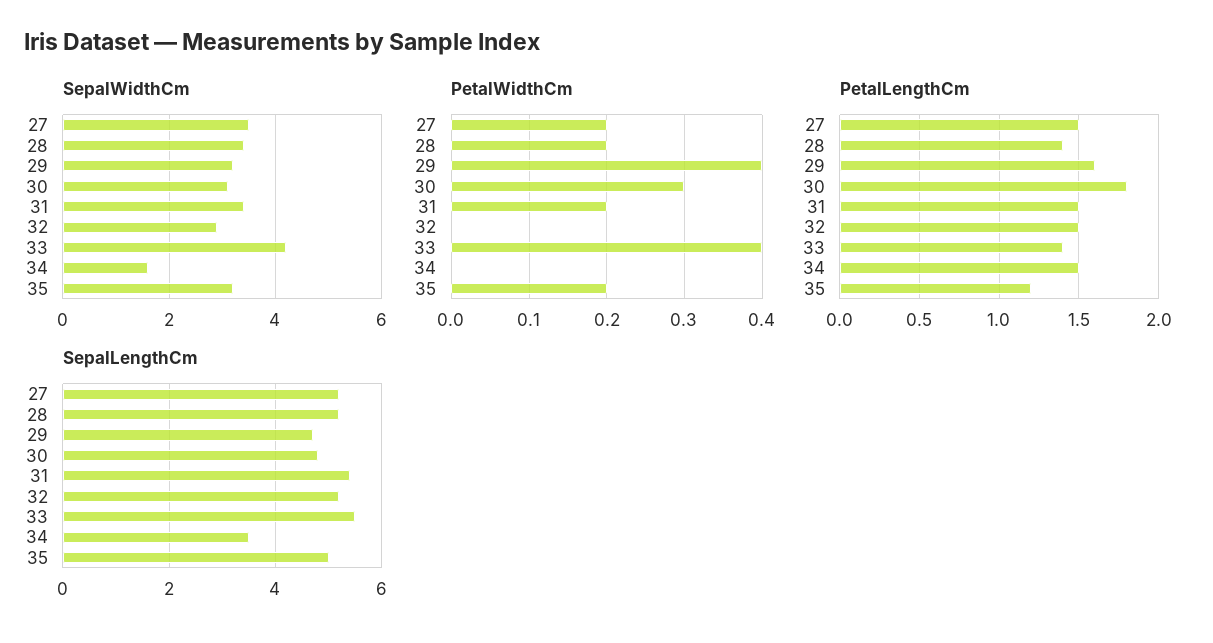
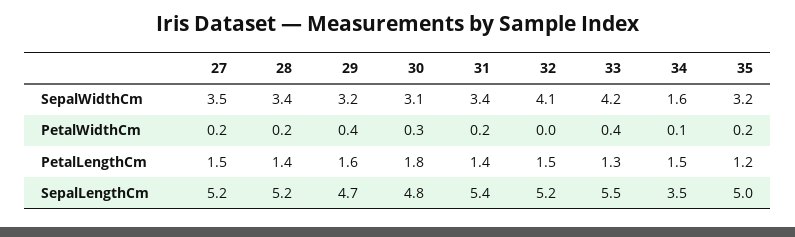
  {
    "SepalWidthCm": {
      "27": 3.5,
      "28": 3.4,
      "29": 3.2,
      "30": 3.1,
      "31": 3.4,
-     "32": 3,
+     "32": 4.1,
      "33": 4.2,
      "34": 1.6,
      "35": 3.2
    },
    "PetalWidthCm": {
      "27": 0.2,
      "28": 0.2,
      "29": 0.4,
      "30": 0.3,
      "31": 0.2,
      "32": 0,
      "33": 0.4,
-     "34": 0,
+     "34": 0.1,
      "35": 0.2
    },
    "PetalLengthCm": {
      "27": 1.5,
      "28": 1.4,
      "29": 1.6,
      "30": 1.8,
-     "31": 1.5,
+     "31": 1.4,
      "32": 1.5,
-     "33": 1.4,
+     "33": 1.3,
      "34": 1.5,
      "35": 1.2
    },
    "SepalLengthCm": {
      "27": 5.2,
      "28": 5.2,
      "29": 4.7,
      "30": 4.8,
      "31": 5.4,
      "32": 5.2,
      "33": 5.5,
      "34": 3.5,
      "35": 5
    }
  }

